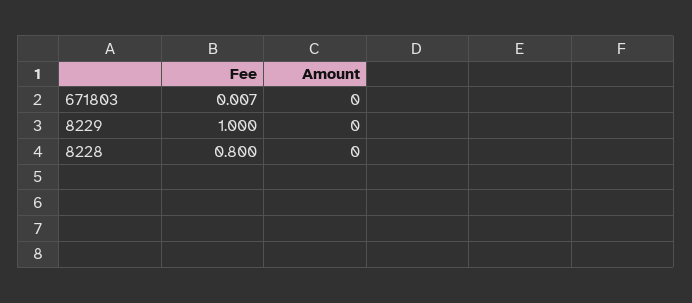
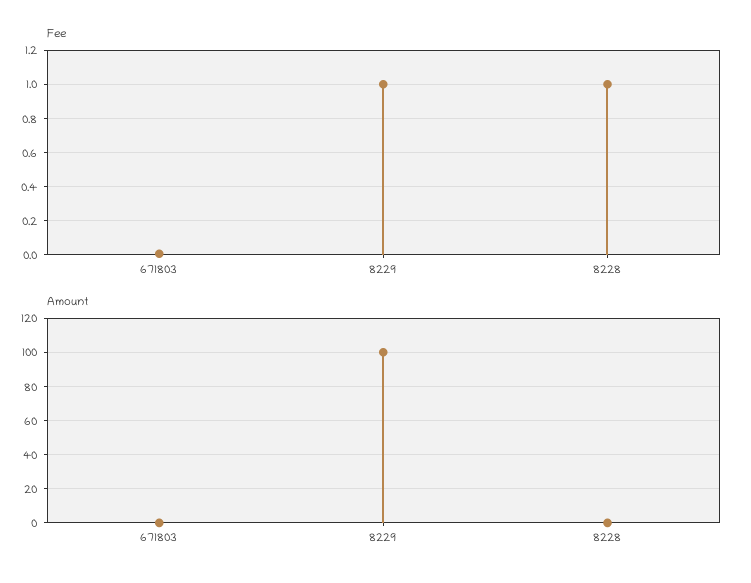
  {
    "Fee": {
      "671803": 0.007,
      "8229": 1,
-     "8228": 0.8
+     "8228": 1
    },
    "Amount": {
      "671803": 0,
-     "8229": 0,
+     "8229": 100,
      "8228": 0
    }
  }

